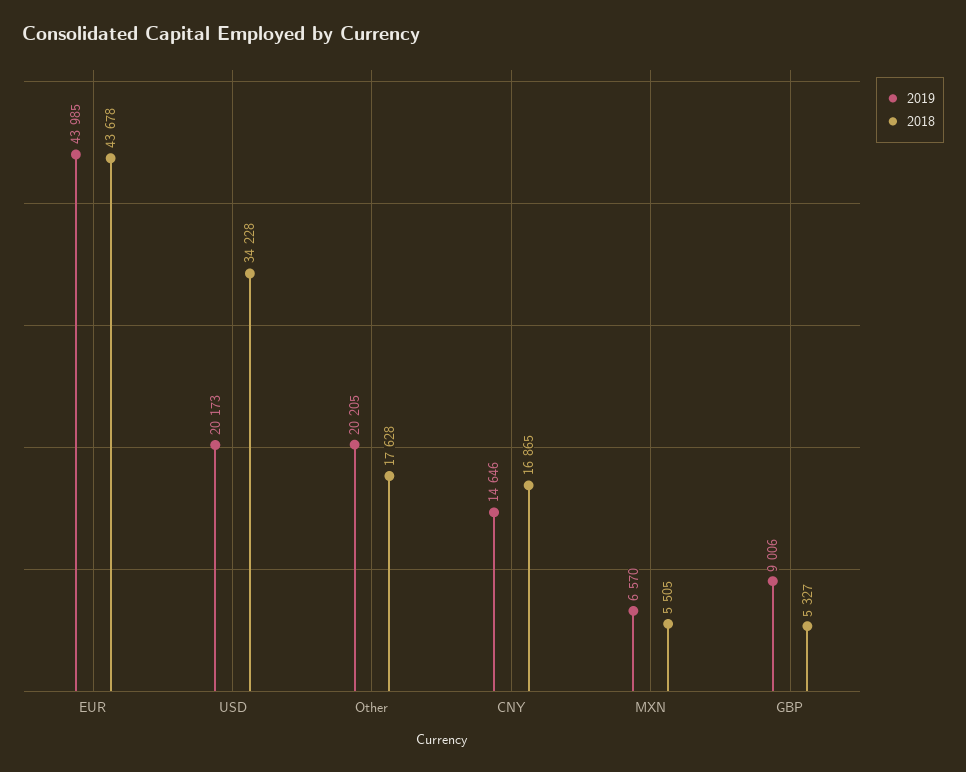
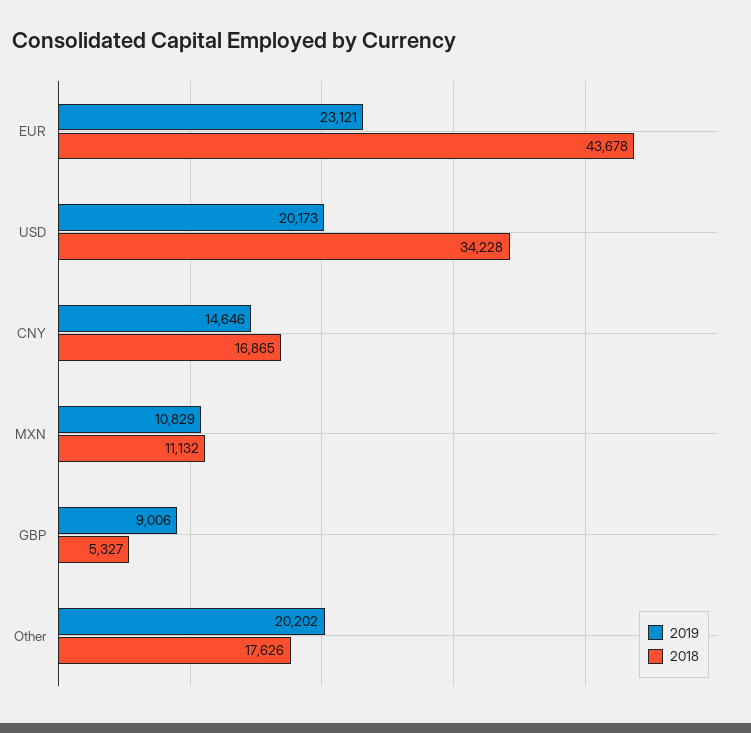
  {
    "2019": {
-     "EUR": 43985,
+     "EUR": 23121,
      "USD": 20173,
-     "Other": 20205,
+     "Other": 20202,
      "CNY": 14646,
-     "MXN": 6570,
+     "MXN": 10829,
      "GBP": 9006
    },
    "2018": {
      "EUR": 43678,
      "USD": 34228,
-     "Other": 17628,
+     "Other": 17626,
      "CNY": 16865,
-     "MXN": 5505,
+     "MXN": 11132,
      "GBP": 5327
    }
  }

